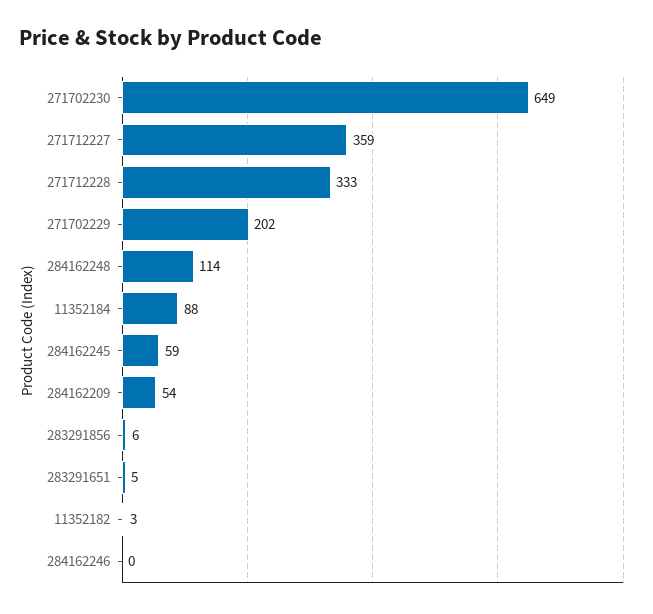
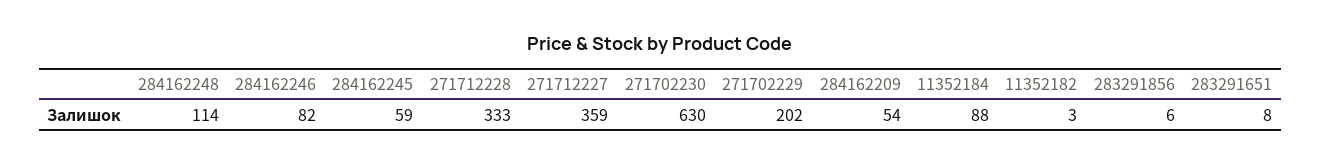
  {
-   "271702230": 649,
+   "271702230": 630,
    "271712227": 359,
    "271712228": 333,
    "271702229": 202,
    "284162248": 114,
    "11352184": 88,
    "284162245": 59,
    "284162209": 54,
    "283291856": 6,
-   "283291651": 5,
+   "283291651": 8,
    "11352182": 3,
-   "284162246": 0
+   "284162246": 82
  }

